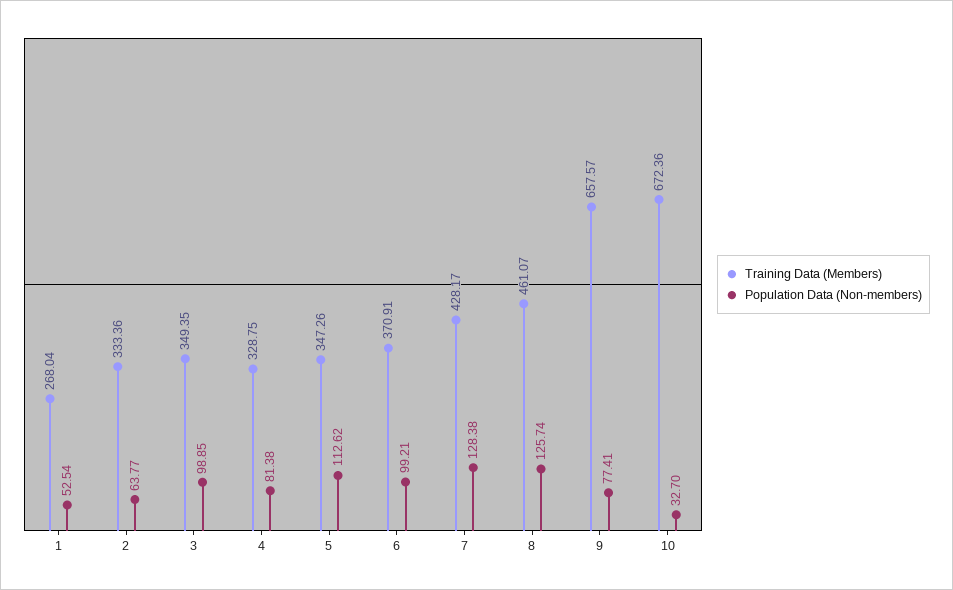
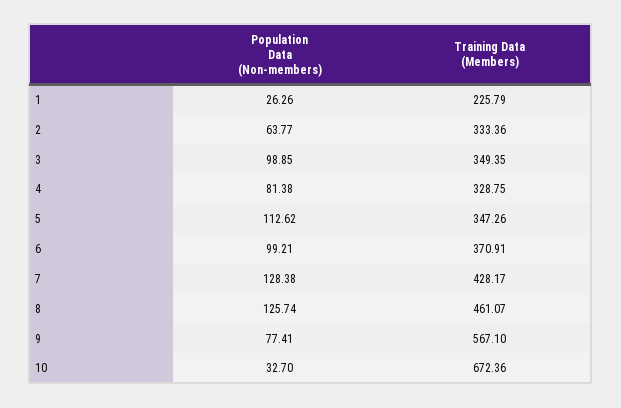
  {
    "Training Data (Members)": {
-     "1": 268.04,
+     "1": 225.79,
      "2": 333.36,
      "3": 349.35,
      "4": 328.75,
      "5": 347.26,
      "6": 370.91,
      "7": 428.17,
      "8": 461.07,
-     "9": 657.57,
+     "9": 567.1,
      "10": 672.36
    },
    "Population Data (Non-members)": {
-     "1": 52.54,
+     "1": 26.26,
      "2": 63.77,
      "3": 98.85,
      "4": 81.38,
      "5": 112.62,
      "6": 99.21,
      "7": 128.38,
      "8": 125.74,
      "9": 77.41,
      "10": 32.7
    }
  }

